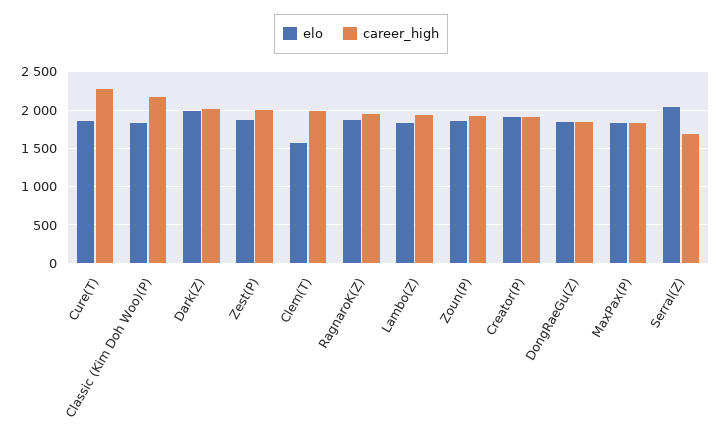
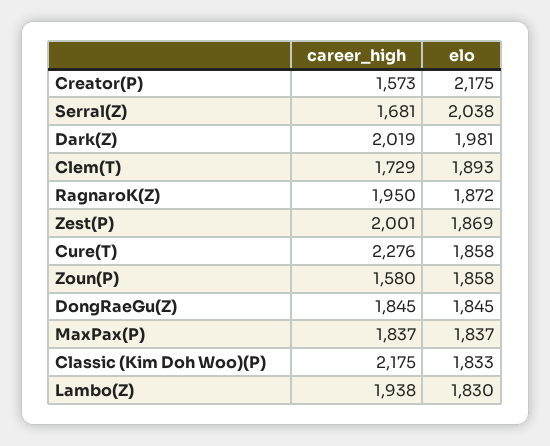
  {
    "elo": {
      "Cure(T)": 1858,
      "Classic (Kim Doh Woo)(P)": 1833,
      "Dark(Z)": 1981,
      "Zest(P)": 1869,
-     "Clem(T)": 1600,
+     "Clem(T)": 1893,
      "RagnaroK(Z)": 1872,
      "Lambo(Z)": 1830,
      "Zoun(P)": 1858,
-     "Creator(P)": 1900,
+     "Creator(P)": 2175,
      "DongRaeGu(Z)": 1845,
      "MaxPax(P)": 1837,
      "Serral(Z)": 2038
    },
    "career_high": {
      "Cure(T)": 2276,
      "Classic (Kim Doh Woo)(P)": 2175,
      "Dark(Z)": 2019,
      "Zest(P)": 2001,
-     "Clem(T)": 2000,
+     "Clem(T)": 1729,
      "RagnaroK(Z)": 1950,
      "Lambo(Z)": 1938,
-     "Zoun(P)": 1900,
+     "Zoun(P)": 1580,
-     "Creator(P)": 1900,
+     "Creator(P)": 1573,
      "DongRaeGu(Z)": 1845,
      "MaxPax(P)": 1837,
      "Serral(Z)": 1681
    }
  }

